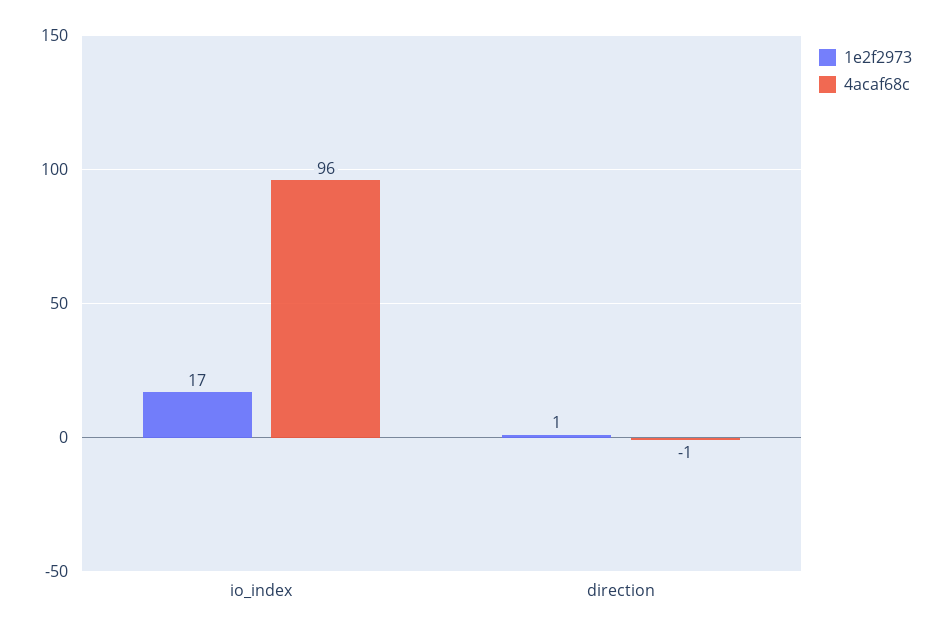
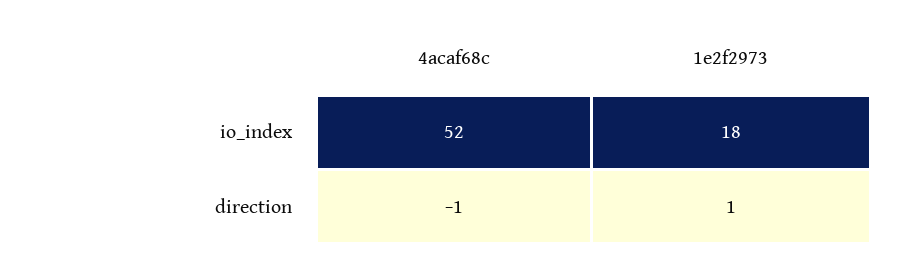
  {
    "1e2f2973": {
-     "io_index": 17,
+     "io_index": 18,
      "direction": 1
    },
    "4acaf68c": {
-     "io_index": 96,
+     "io_index": 52,
      "direction": -1
    }
  }

